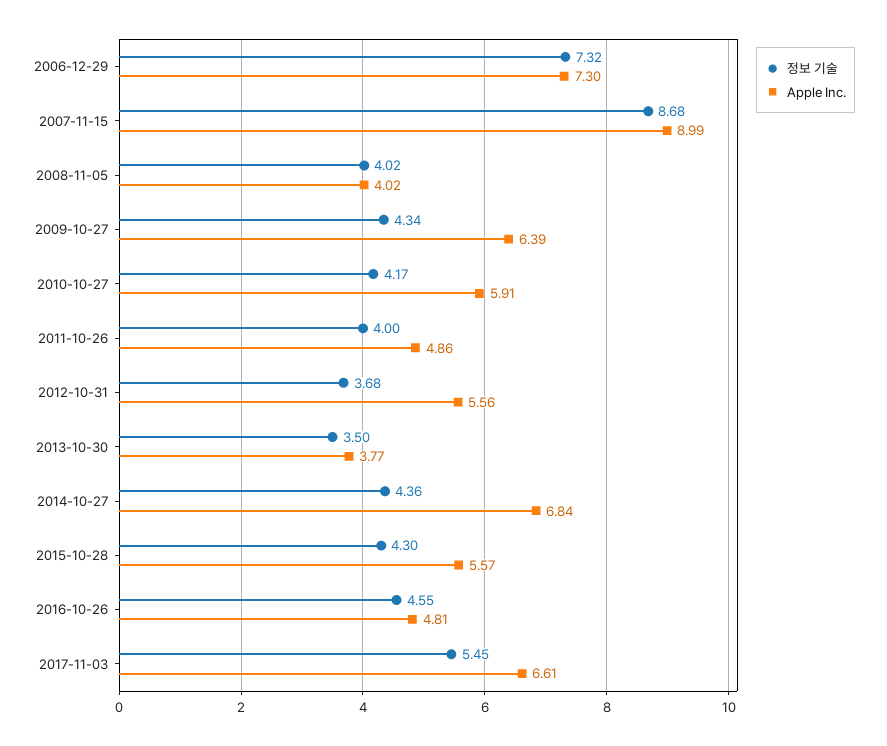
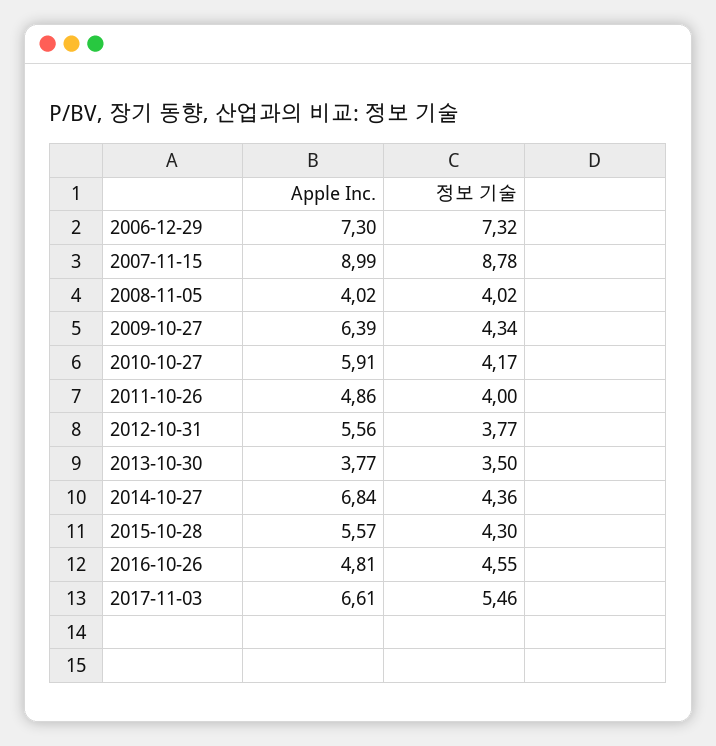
  {
    "정보 기술": {
      "2006-12-29": 7.32,
-     "2007-11-15": 8.68,
+     "2007-11-15": 8.78,
      "2008-11-05": 4.02,
      "2009-10-27": 4.34,
      "2010-10-27": 4.17,
      "2011-10-26": 4,
-     "2012-10-31": 3.68,
+     "2012-10-31": 3.77,
      "2013-10-30": 3.5,
      "2014-10-27": 4.36,
      "2015-10-28": 4.3,
      "2016-10-26": 4.55,
-     "2017-11-03": 5.45
+     "2017-11-03": 5.46
    },
    "Apple Inc.": {
      "2006-12-29": 7.3,
      "2007-11-15": 8.99,
      "2008-11-05": 4.02,
      "2009-10-27": 6.39,
      "2010-10-27": 5.91,
      "2011-10-26": 4.86,
      "2012-10-31": 5.56,
      "2013-10-30": 3.77,
      "2014-10-27": 6.84,
      "2015-10-28": 5.57,
      "2016-10-26": 4.81,
      "2017-11-03": 6.61
    }
  }

